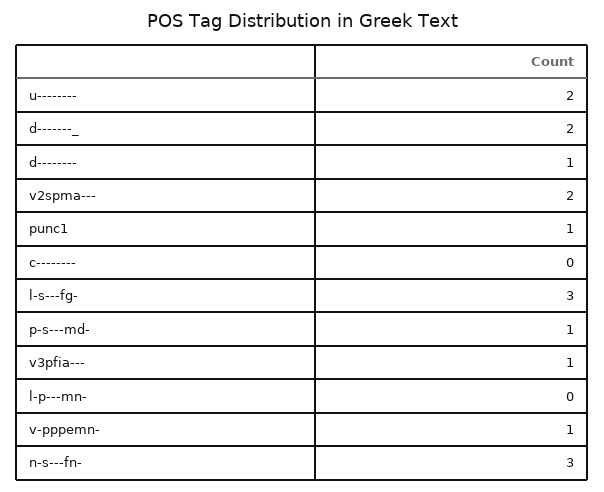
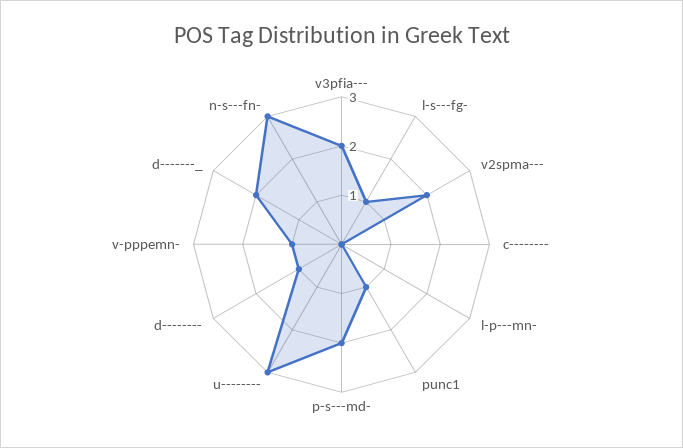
  {
-   "u--------": 2,
+   "u--------": 3,
    "d-------_": 2,
    "d--------": 1,
    "v2spma---": 2,
    "punc1": 1,
    "c--------": 0,
-   "l-s---fg-": 3,
+   "l-s---fg-": 1,
-   "p-s---md-": 1,
+   "p-s---md-": 2,
-   "v3pfia---": 1,
+   "v3pfia---": 2,
    "l-p---mn-": 0,
    "v-pppemn-": 1,
    "n-s---fn-": 3
  }

